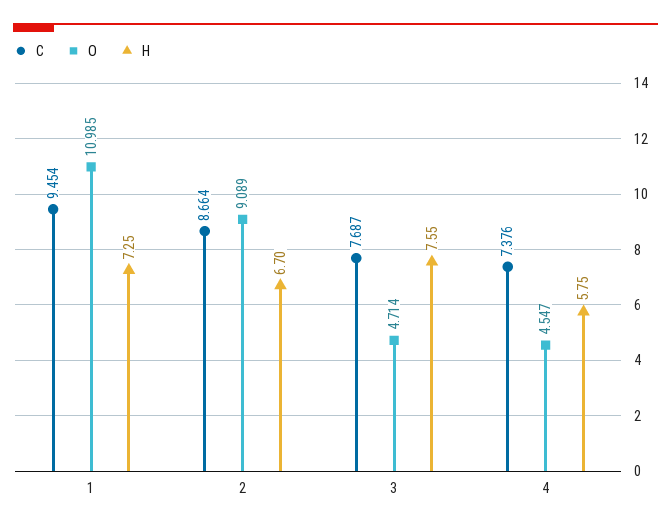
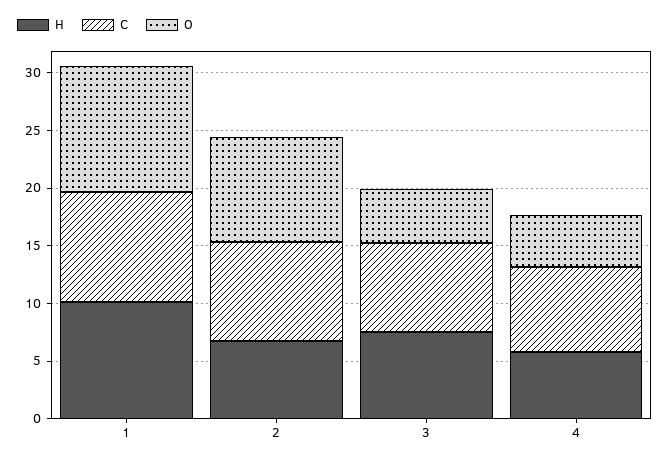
  {
    "C": {
      "1": 9.454,
      "2": 8.664,
      "3": 7.687,
      "4": 7.376
    },
    "O": {
      "1": 10.985,
      "2": 9.089,
      "3": 4.714,
      "4": 4.547
    },
    "H": {
-     "1": 7.25,
+     "1": 10,
      "2": 6.7,
      "3": 7.55,
      "4": 5.75
    }
  }

